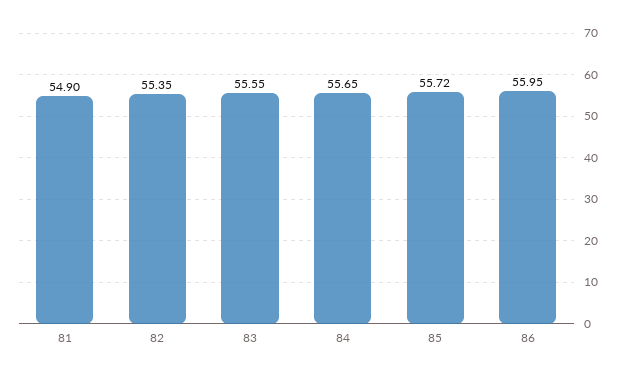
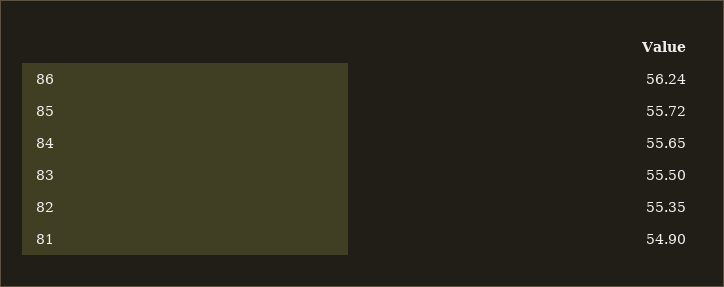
  {
    "81": 54.9,
    "82": 55.35,
-   "83": 55.55,
+   "83": 55.5,
    "84": 55.65,
    "85": 55.72,
-   "86": 55.95
+   "86": 56.24
  }

